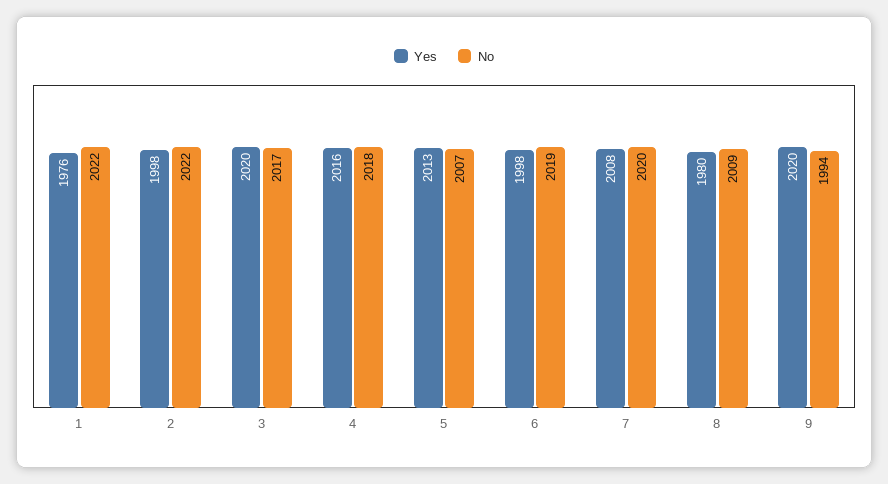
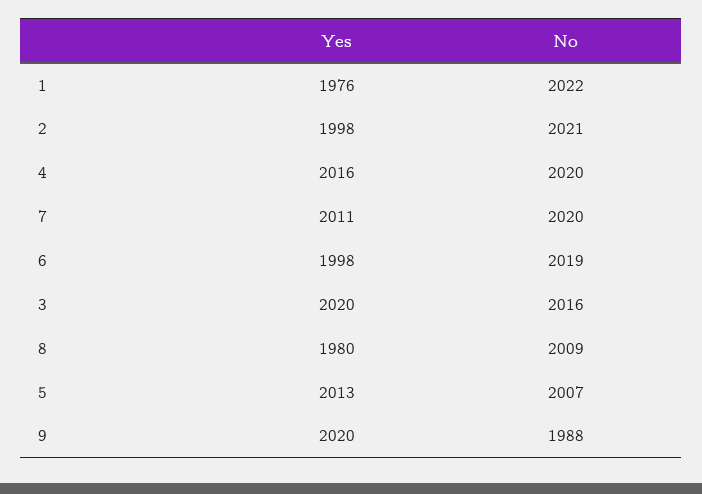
  {
    "Yes": {
      "1": 1976,
      "2": 1998,
      "3": 2020,
      "4": 2016,
      "5": 2013,
      "6": 1998,
-     "7": 2008,
+     "7": 2011,
      "8": 1980,
      "9": 2020
    },
    "No": {
      "1": 2022,
-     "2": 2022,
+     "2": 2021,
-     "3": 2017,
+     "3": 2016,
-     "4": 2018,
+     "4": 2020,
      "5": 2007,
      "6": 2019,
      "7": 2020,
      "8": 2009,
-     "9": 1994
+     "9": 1988
    }
  }

